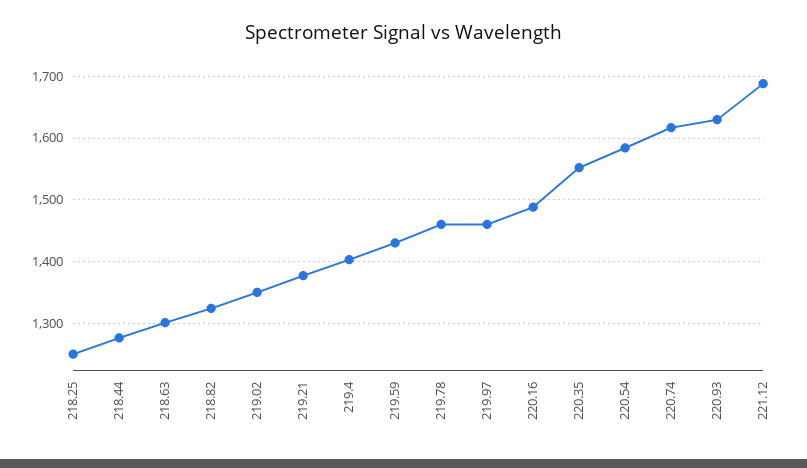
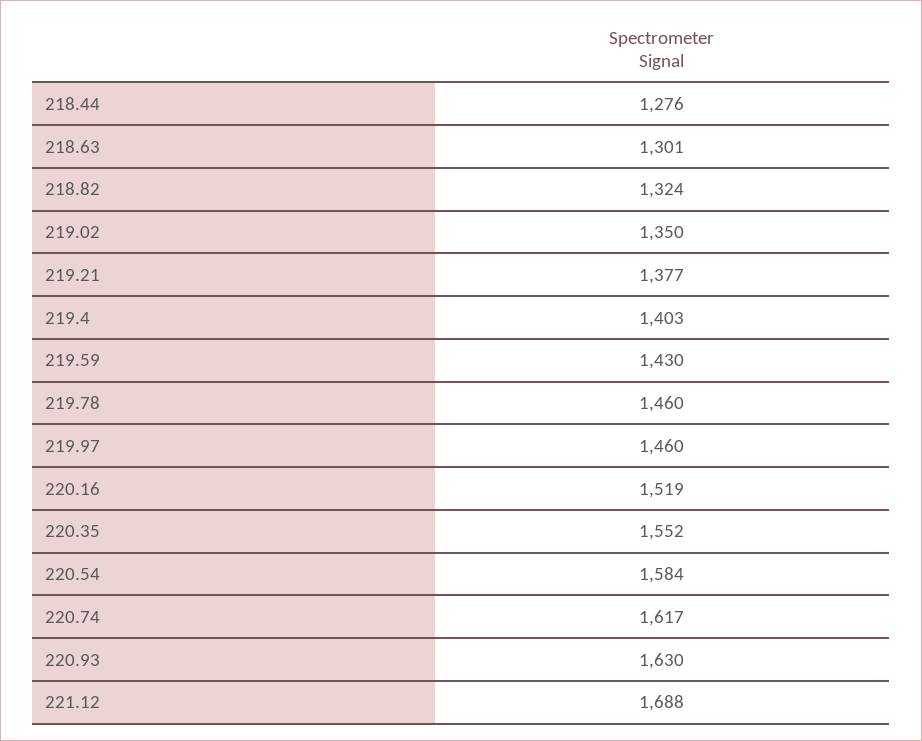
  {
-   "218.25": 1250,
    "218.44": 1276,
    "218.63": 1301,
    "218.82": 1324,
    "219.02": 1350,
    "219.21": 1377,
    "219.4": 1403,
    "219.59": 1430,
    "219.78": 1460,
    "219.97": 1460,
-   "220.16": 1490,
+   "220.16": 1519,
    "220.35": 1552,
    "220.54": 1584,
    "220.74": 1617,
    "220.93": 1630,
    "221.12": 1688
  }

